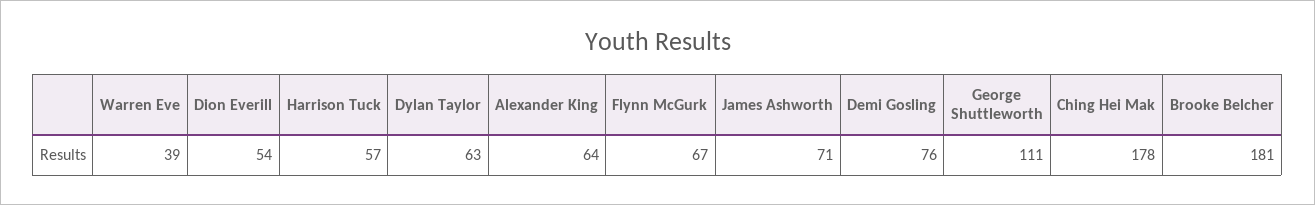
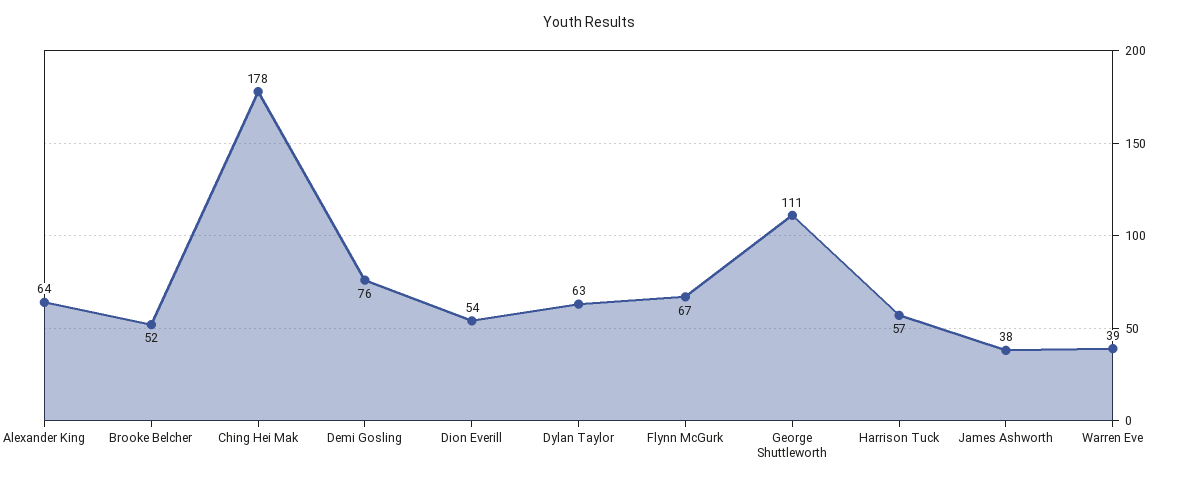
  {
    "Warren Eve": 39,
    "Dion Everill": 54,
    "Harrison Tuck": 57,
    "Dylan Taylor": 63,
    "Alexander King": 64,
    "Flynn McGurk": 67,
-   "James Ashworth": 71,
+   "James Ashworth": 38,
    "Demi Gosling": 76,
    "George Shuttleworth": 111,
    "Ching Hei Mak": 178,
-   "Brooke Belcher": 181
+   "Brooke Belcher": 52
  }

